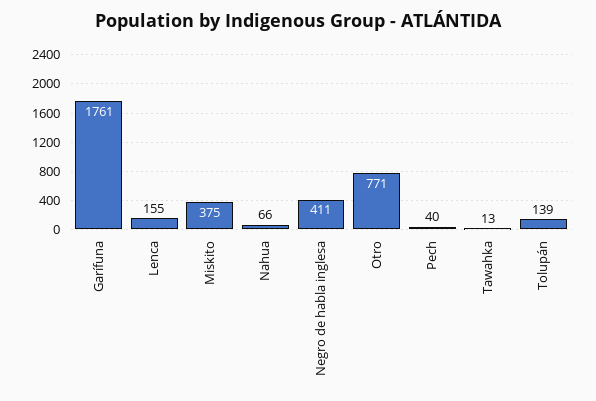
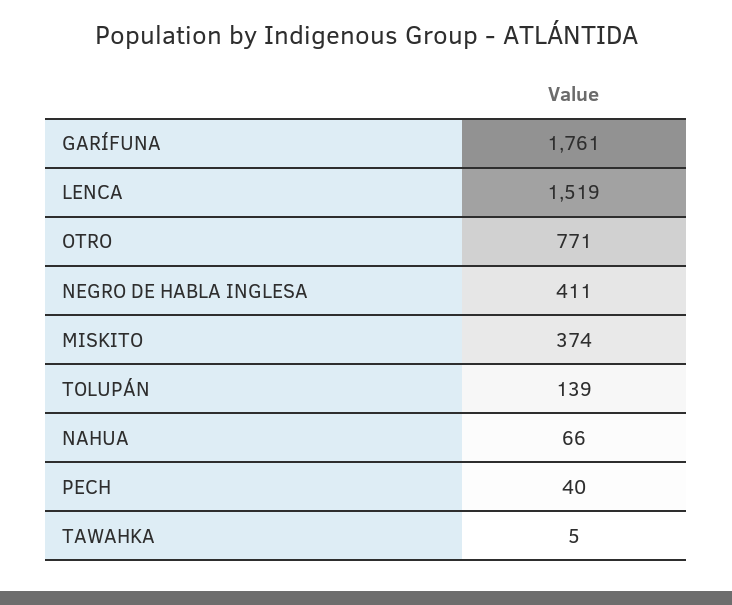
  {
    "Garífuna": 1761,
-   "Lenca": 155,
+   "Lenca": 1519,
-   "Miskito": 375,
+   "Miskito": 374,
    "Nahua": 66,
    "Negro de habla inglesa": 411,
    "Otro": 771,
    "Pech": 40,
-   "Tawahka": 13,
+   "Tawahka": 5,
    "Tolupán": 139
  }

